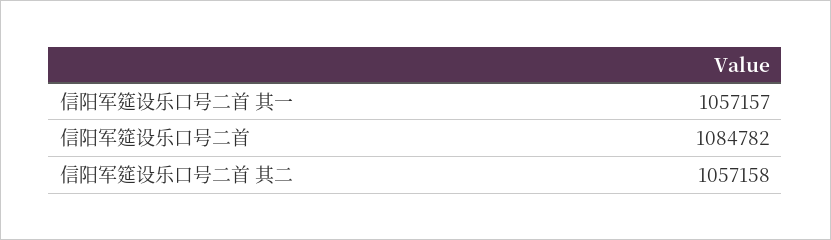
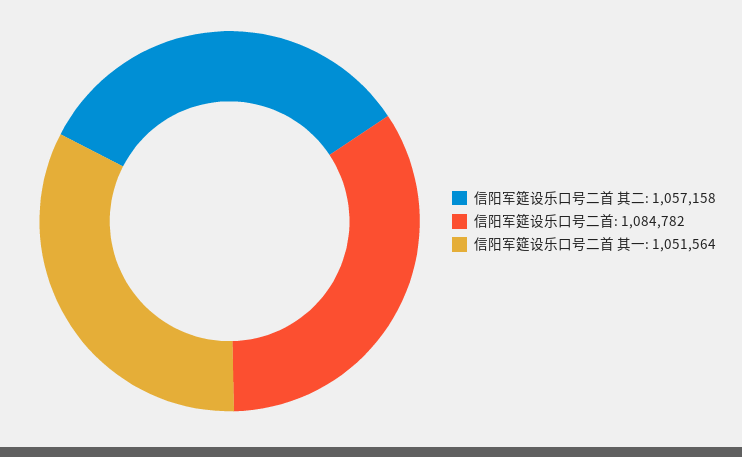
  {
-   "信阳军筵设乐口号二首 其一": 1057157,
+   "信阳军筵设乐口号二首 其一": 1051564,
    "信阳军筵设乐口号二首": 1084782,
    "信阳军筵设乐口号二首 其二": 1057158
  }

